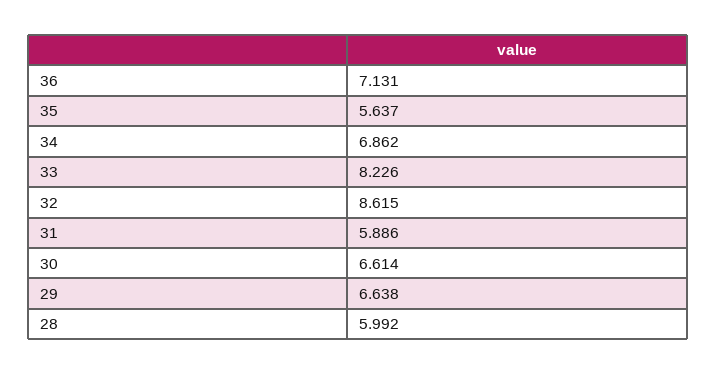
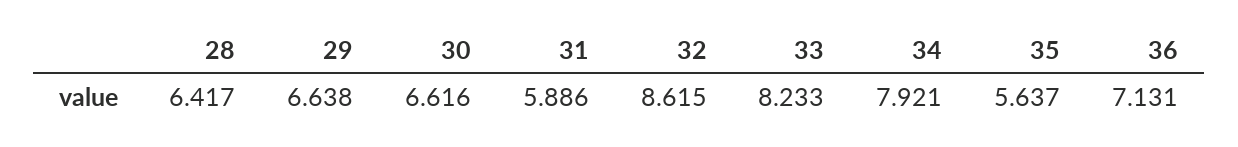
  {
    "36": 7.131,
    "35": 5.637,
-   "34": 6.862,
+   "34": 7.921,
-   "33": 8.226,
+   "33": 8.233,
    "32": 8.615,
    "31": 5.886,
-   "30": 6.614,
+   "30": 6.616,
    "29": 6.638,
-   "28": 5.992
+   "28": 6.417
  }

